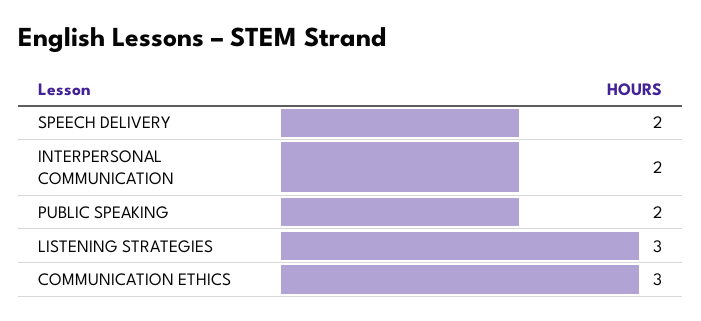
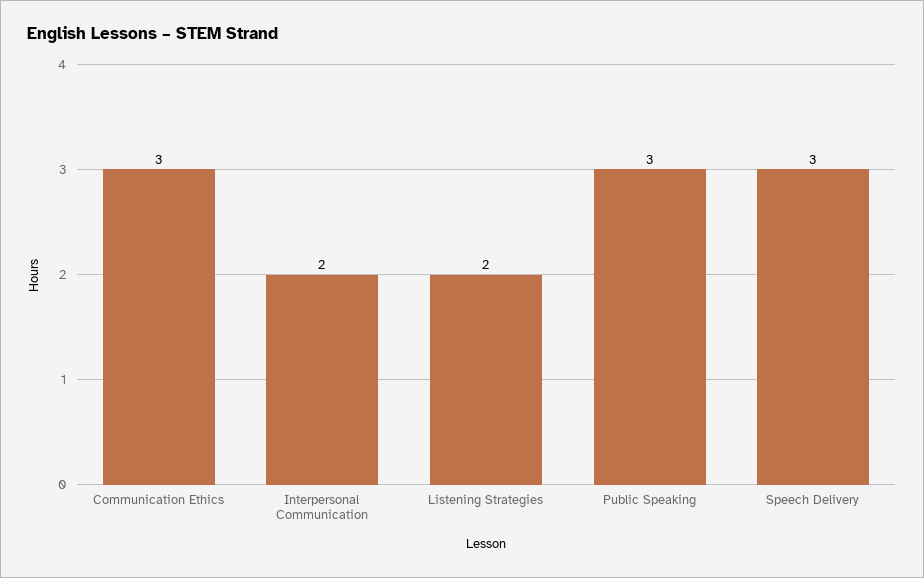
  {
-   "SPEECH DELIVERY": 2,
+   "SPEECH DELIVERY": 3,
    "INTERPERSONAL COMMUNICATION": 2,
-   "PUBLIC SPEAKING": 2,
+   "PUBLIC SPEAKING": 3,
-   "LISTENING STRATEGIES": 3,
+   "LISTENING STRATEGIES": 2,
    "COMMUNICATION ETHICS": 3
  }

